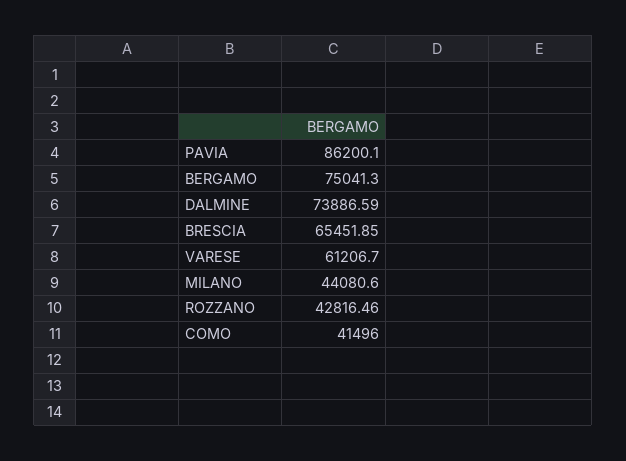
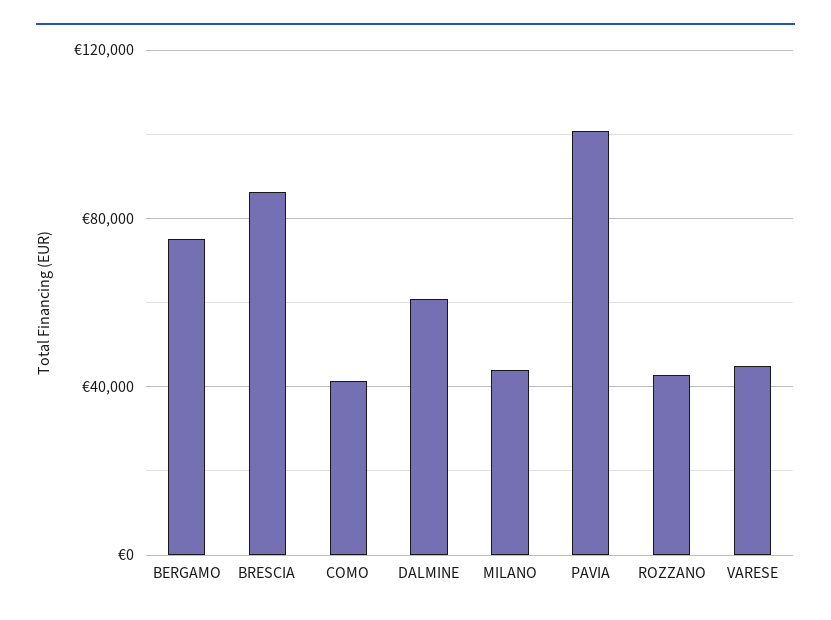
  {
-   "PAVIA": 86200.1,
+   "PAVIA": 100000,
    "BERGAMO": 75041.3,
-   "DALMINE": 73886.59,
+   "DALMINE": 60000,
-   "BRESCIA": 65451.85,
+   "BRESCIA": 85000,
-   "VARESE": 61206.7,
+   "VARESE": 45000,
    "MILANO": 44080.6,
    "ROZZANO": 42816.46,
    "COMO": 41496
  }

